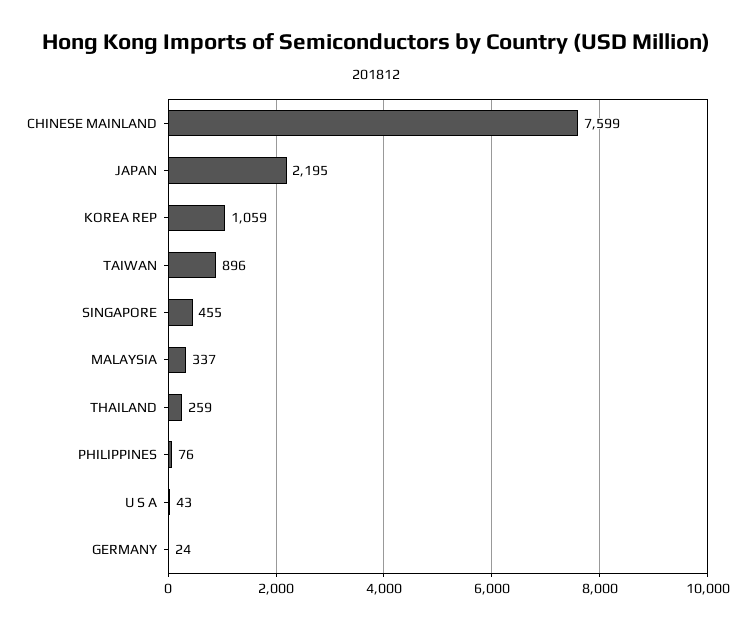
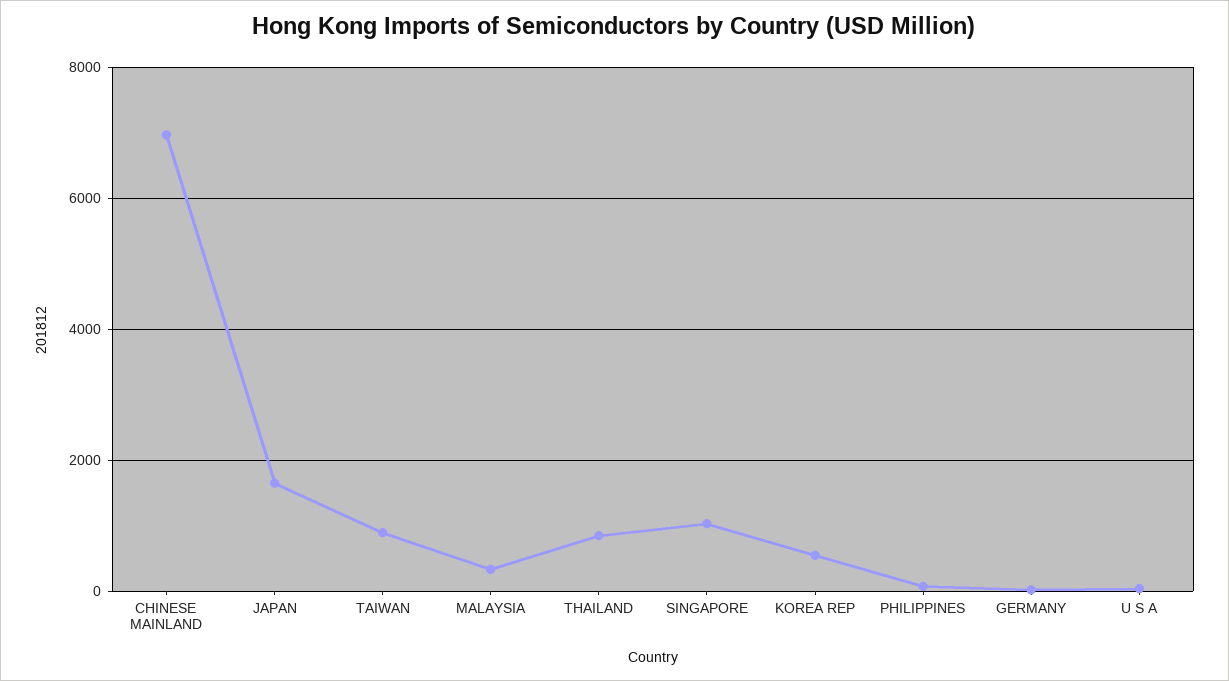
  {
-   "CHINESE MAINLAND": 7599,
+   "CHINESE MAINLAND": 7000,
-   "JAPAN": 2195,
+   "JAPAN": 1600,
-   "KOREA REP": 1059,
+   "KOREA REP": 600,
    "TAIWAN": 896,
-   "SINGAPORE": 455,
+   "SINGAPORE": 1000,
    "MALAYSIA": 337,
-   "THAILAND": 259,
+   "THAILAND": 800,
    "PHILIPPINES": 76,
    "U S A": 43,
    "GERMANY": 24
  }

